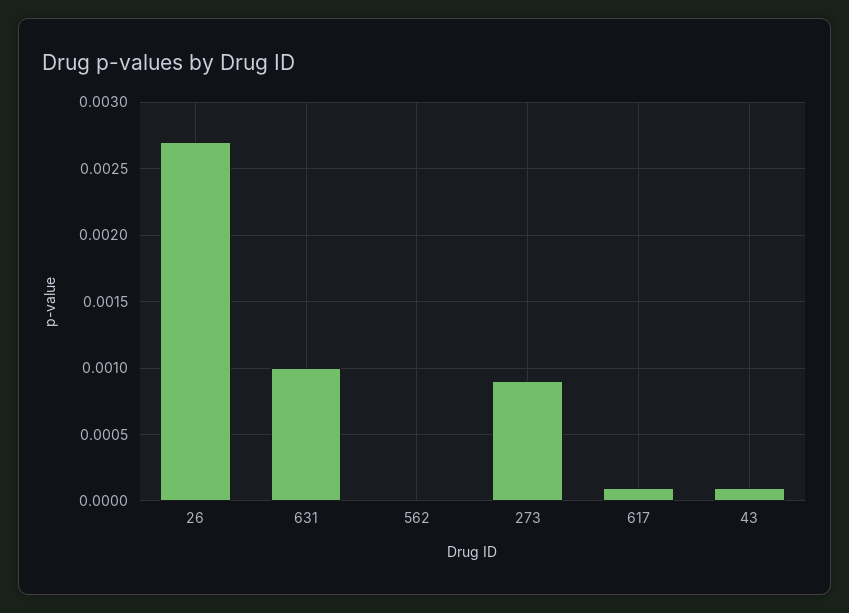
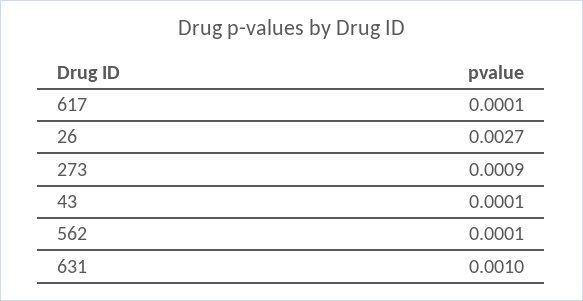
  {
    "26": 0.0027,
    "631": 0.001,
-   "562": 0,
+   "562": 0.0001,
    "273": 0.0009,
    "617": 0.0001,
    "43": 0.0001
  }

